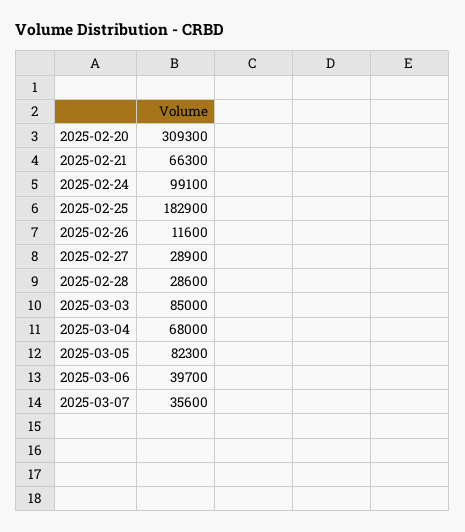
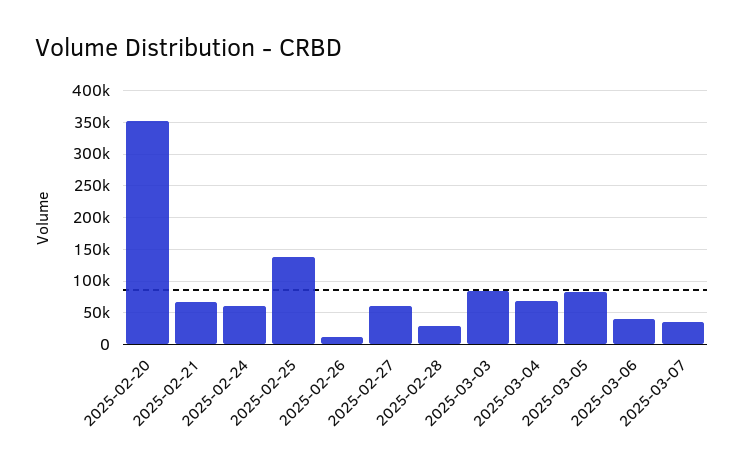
  {
-   "2025-02-20": 309300,
+   "2025-02-20": 350000,
    "2025-02-21": 66300,
-   "2025-02-24": 99100,
+   "2025-02-24": 60000,
-   "2025-02-25": 182900,
+   "2025-02-25": 140000,
    "2025-02-26": 11600,
-   "2025-02-27": 28900,
+   "2025-02-27": 60000,
    "2025-02-28": 28600,
    "2025-03-03": 85000,
    "2025-03-04": 68000,
    "2025-03-05": 82300,
    "2025-03-06": 39700,
    "2025-03-07": 35600
  }

